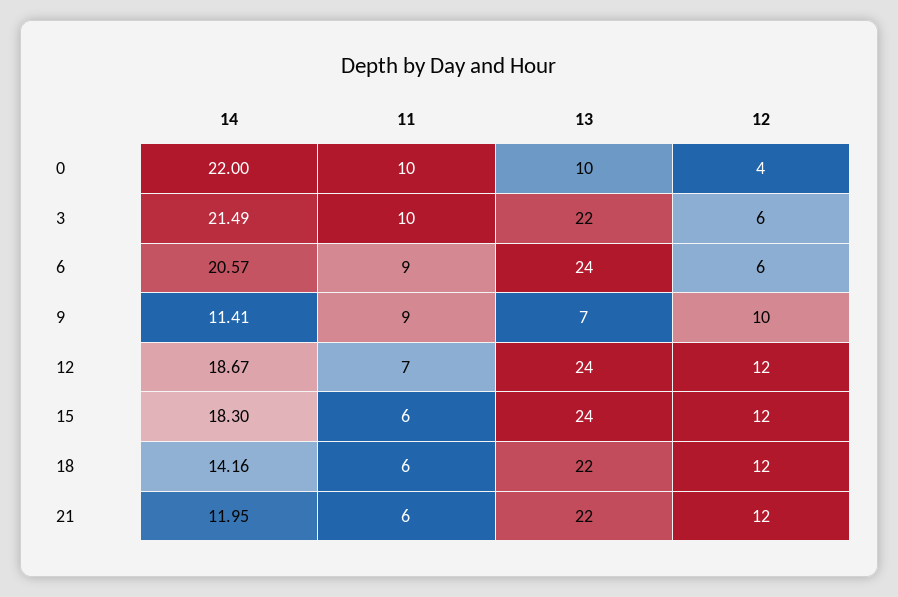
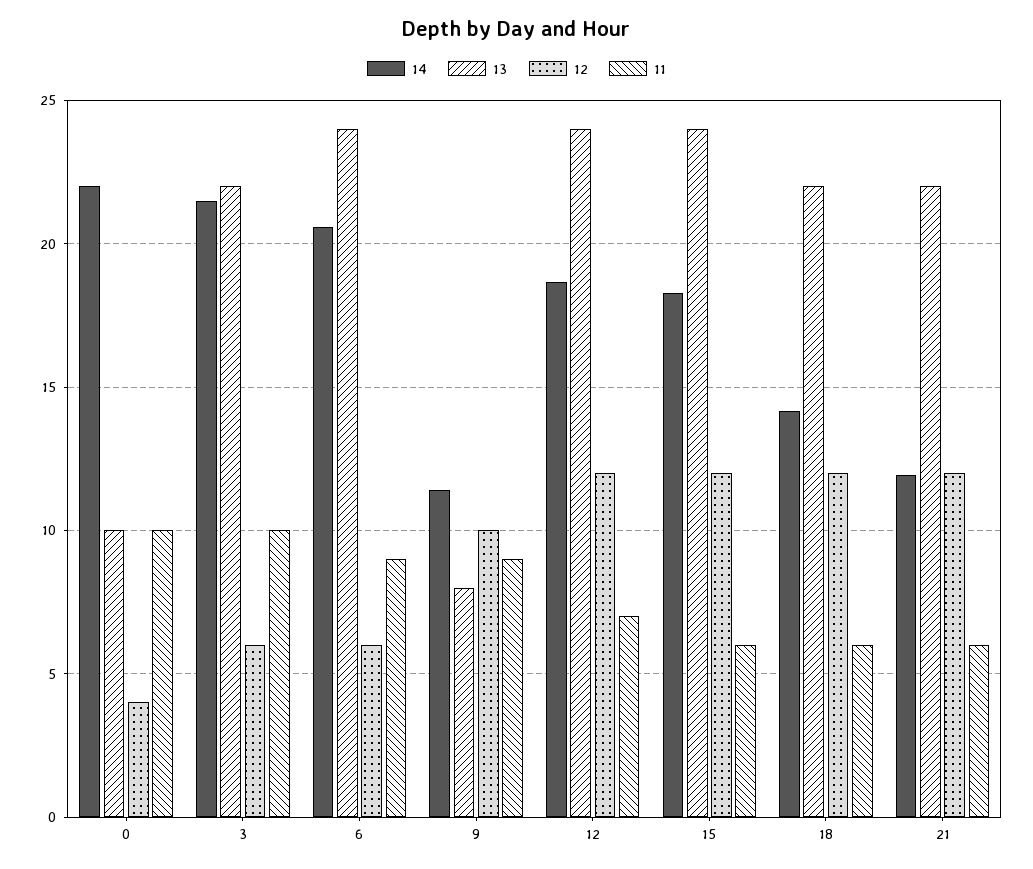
  {
    "14": {
      "0": 22,
      "3": 21.49,
      "6": 20.57,
      "9": 11.41,
      "12": 18.67,
      "15": 18.3,
      "18": 14.16,
      "21": 11.95
    },
    "11": {
      "0": 10,
      "3": 10,
      "6": 9,
      "9": 9,
      "12": 7,
      "15": 6,
      "18": 6,
      "21": 6
    },
    "13": {
      "0": 10,
      "3": 22,
      "6": 24,
-     "9": 7,
+     "9": 8,
      "12": 24,
      "15": 24,
      "18": 22,
      "21": 22
    },
    "12": {
      "0": 4,
      "3": 6,
      "6": 6,
      "9": 10,
      "12": 12,
      "15": 12,
      "18": 12,
      "21": 12
    }
  }

